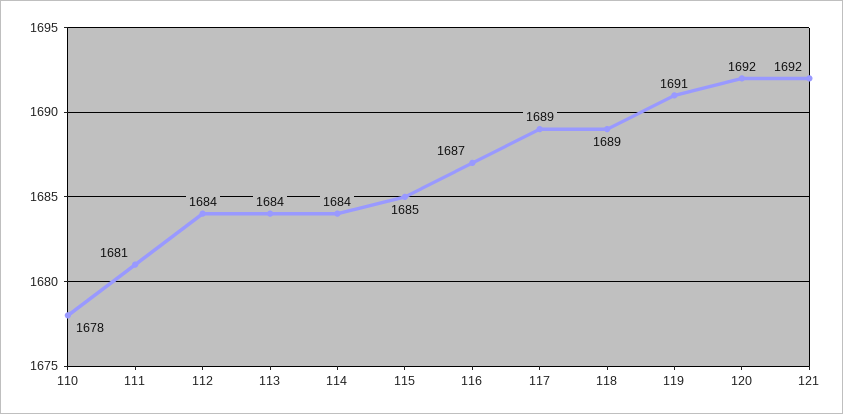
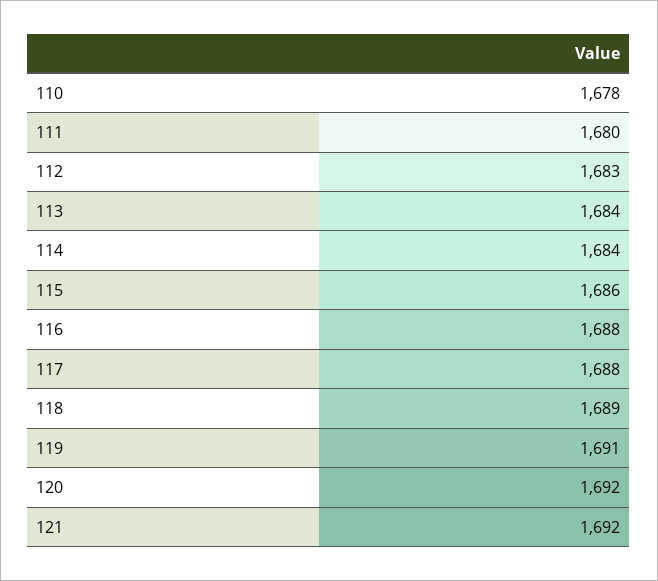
  {
    "110": 1678,
-   "111": 1681,
+   "111": 1680,
-   "112": 1684,
+   "112": 1683,
    "113": 1684,
    "114": 1684,
-   "115": 1685,
+   "115": 1686,
-   "116": 1687,
+   "116": 1688,
-   "117": 1689,
+   "117": 1688,
    "118": 1689,
    "119": 1691,
    "120": 1692,
    "121": 1692
  }

